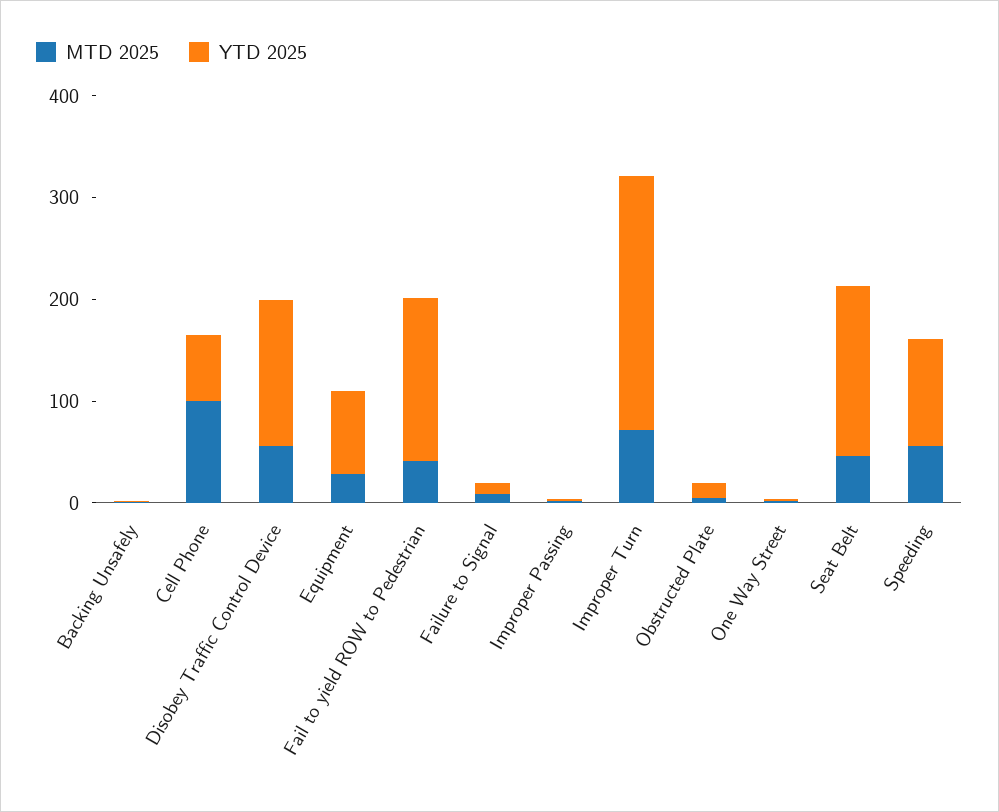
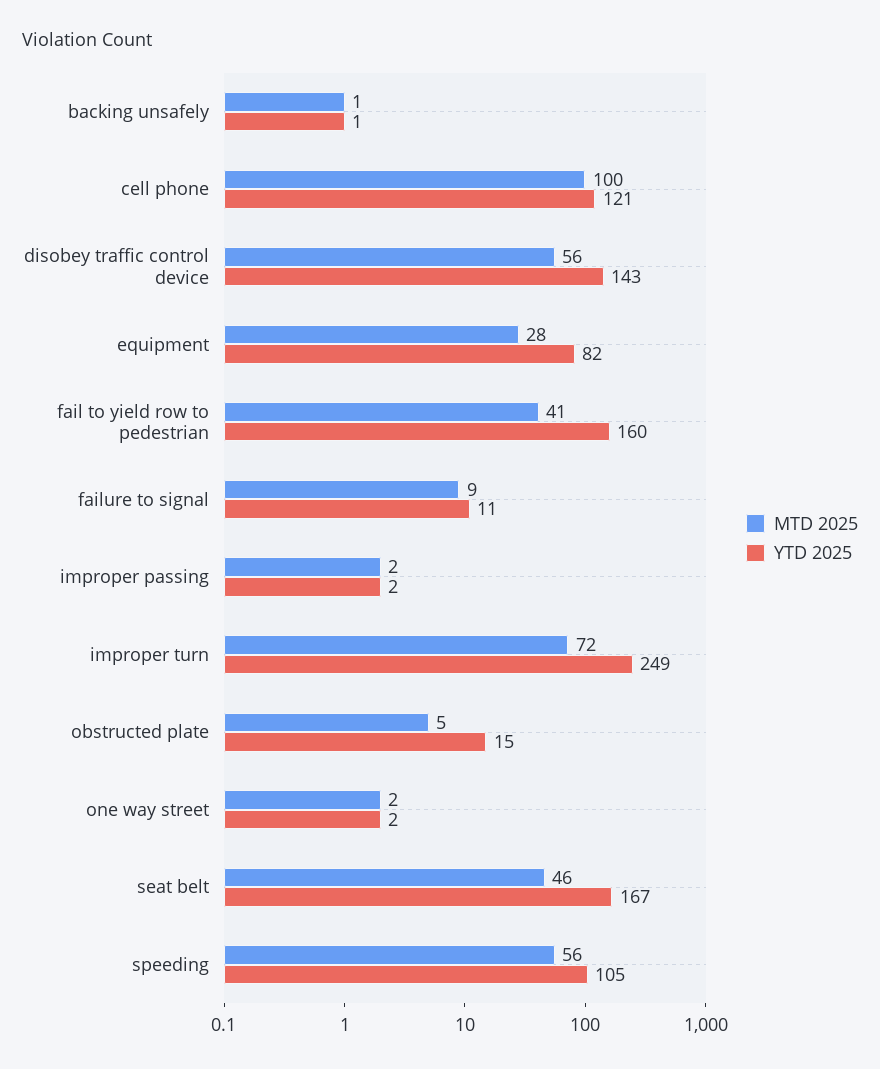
  {
    "MTD 2025": {
      "Backing Unsafely": 1,
      "Cell Phone": 100,
      "Disobey Traffic Control Device": 56,
      "Equipment": 28,
      "Fail to yield ROW to Pedestrian": 41,
      "Failure to Signal": 9,
      "Improper Passing": 2,
      "Improper Turn": 72,
      "Obstructed Plate": 5,
      "One Way Street": 2,
      "Seat Belt": 46,
      "Speeding": 56
    },
    "YTD 2025": {
      "Backing Unsafely": 1,
-     "Cell Phone": 60,
+     "Cell Phone": 121,
      "Disobey Traffic Control Device": 143,
      "Equipment": 82,
      "Fail to yield ROW to Pedestrian": 160,
      "Failure to Signal": 11,
      "Improper Passing": 2,
      "Improper Turn": 249,
      "Obstructed Plate": 15,
      "One Way Street": 2,
      "Seat Belt": 167,
      "Speeding": 105
    }
  }

